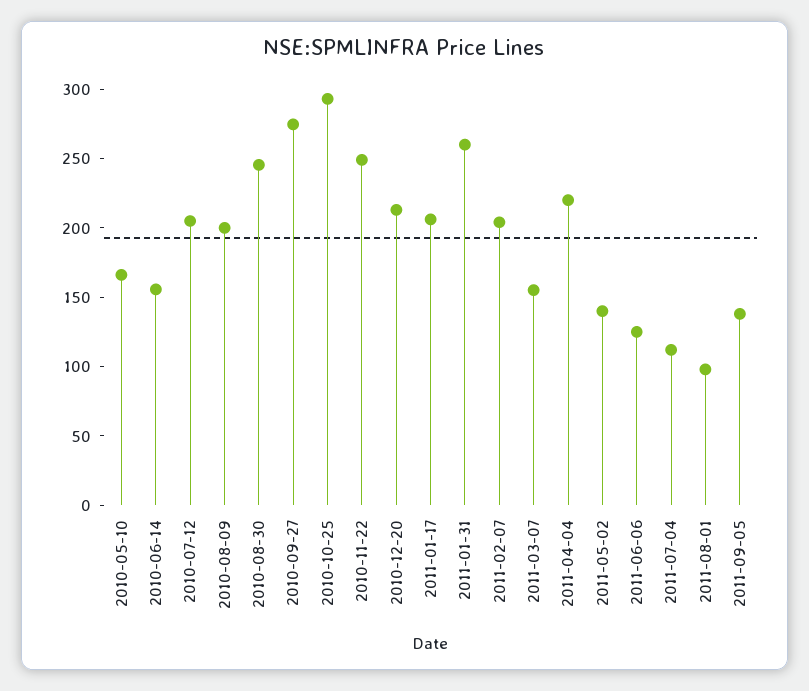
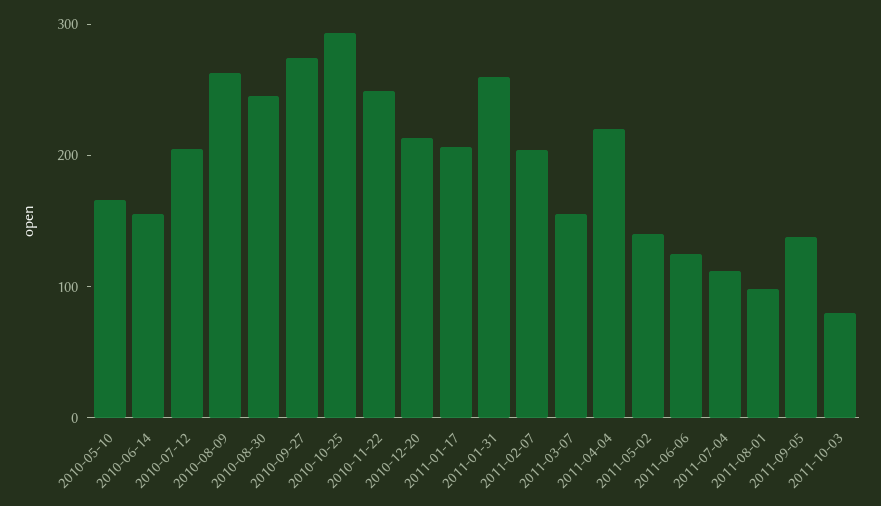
  {
    "2010-05-10": 170,
    "2010-06-14": 160,
    "2010-07-12": 200,
-   "2010-08-09": 200,
+   "2010-08-09": 260,
    "2010-08-30": 250,
    "2010-09-27": 270,
    "2010-10-25": 290,
    "2010-11-22": 250,
    "2010-12-20": 210,
    "2011-01-17": 210,
    "2011-01-31": 260,
    "2011-02-07": 200,
    "2011-03-07": 160,
    "2011-04-04": 220,
    "2011-05-02": 140,
    "2011-06-06": 130,
    "2011-07-04": 110,
    "2011-08-01": 100,
-   "2011-09-05": 140
+   "2011-09-05": 140,
+   "2011-10-03": 80
  }

